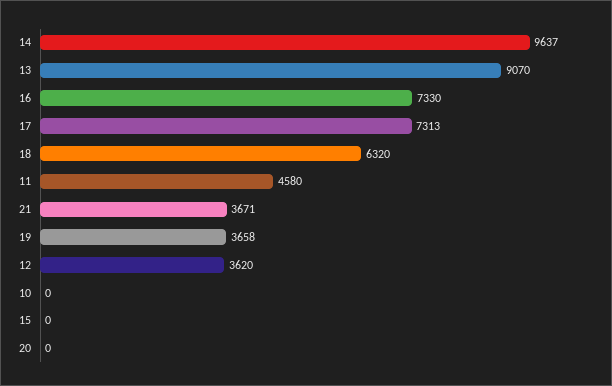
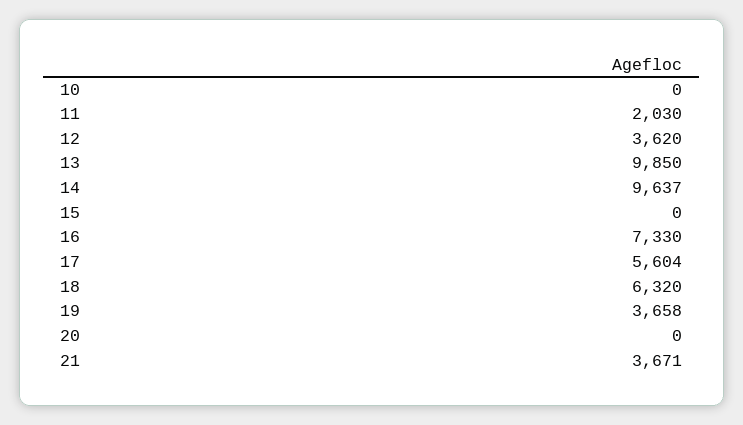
  {
    "14": 9637,
-   "13": 9070,
+   "13": 9850,
    "16": 7330,
-   "17": 7313,
+   "17": 5604,
    "18": 6320,
-   "11": 4580,
+   "11": 2030,
    "21": 3671,
    "19": 3658,
    "12": 3620,
    "10": 0,
    "15": 0,
    "20": 0
  }

